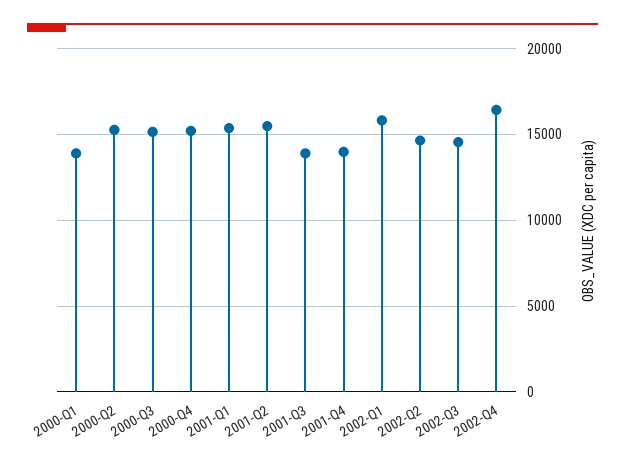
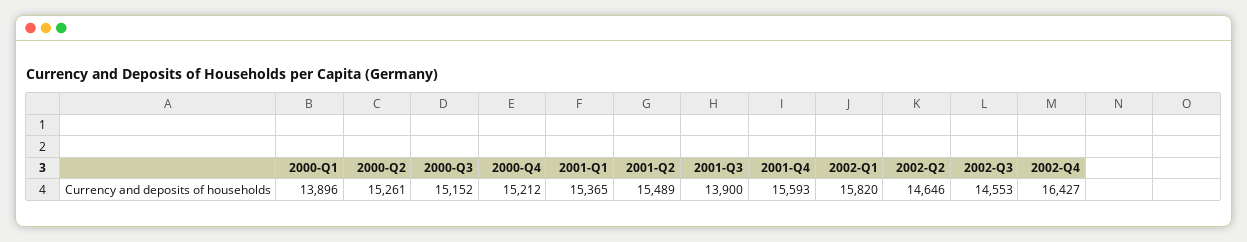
  {
    "2000-Q1": 13896,
    "2000-Q2": 15261,
    "2000-Q3": 15152,
    "2000-Q4": 15212,
    "2001-Q1": 15365,
    "2001-Q2": 15489,
    "2001-Q3": 13900,
-   "2001-Q4": 14000,
+   "2001-Q4": 15593,
    "2002-Q1": 15820,
    "2002-Q2": 14646,
    "2002-Q3": 14553,
    "2002-Q4": 16427
  }

